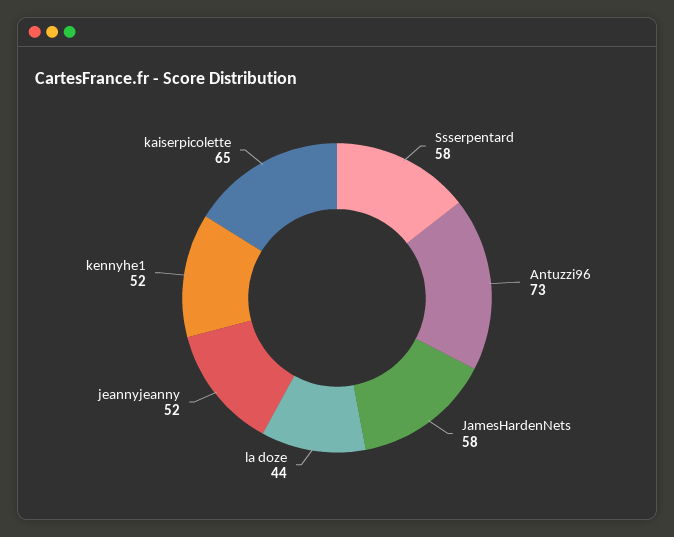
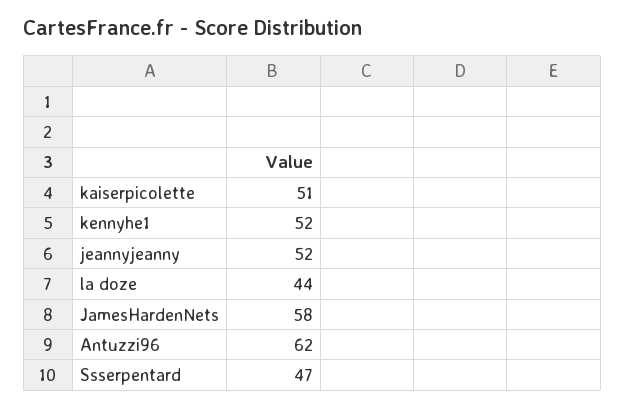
  {
-   "Ssserpentard": 58,
+   "Ssserpentard": 47,
-   "Antuzzi96": 73,
+   "Antuzzi96": 62,
    "JamesHardenNets": 58,
    "la doze": 44,
    "jeannyjeanny": 52,
    "kennyhe1": 52,
-   "kaiserpicolette": 65
+   "kaiserpicolette": 51
  }

